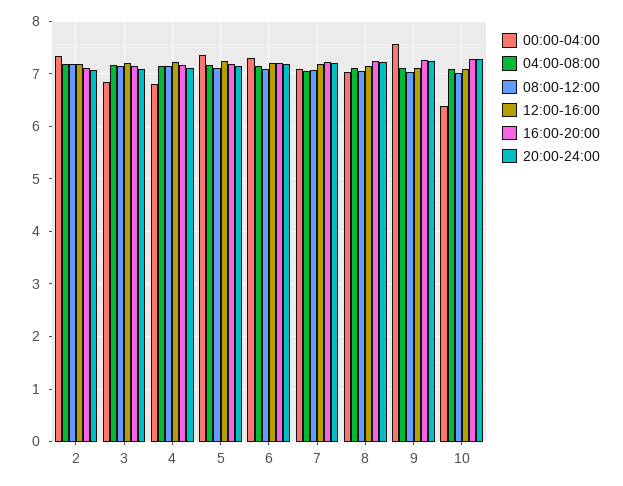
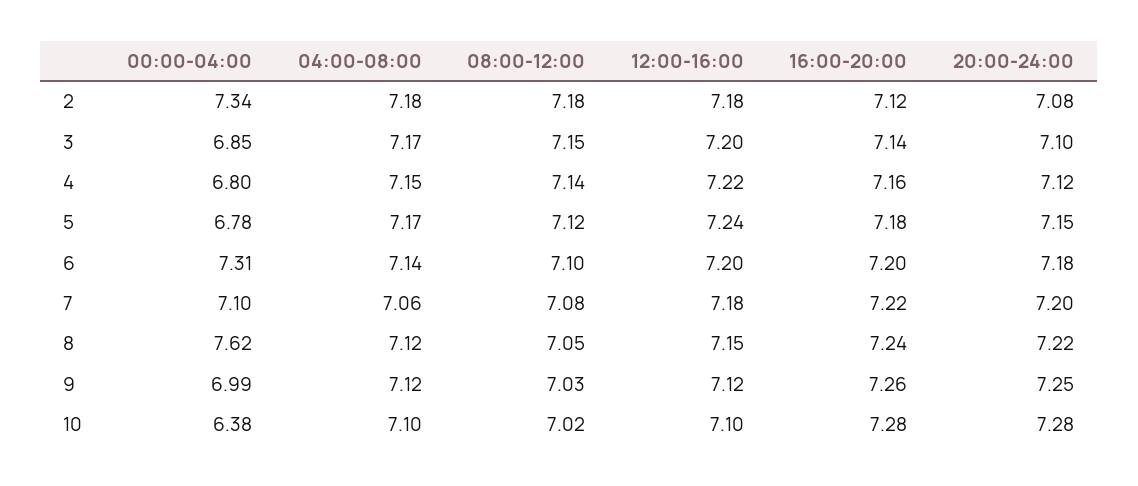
  {
    "00:00-04:00": {
      "2": 7.34,
      "3": 6.85,
      "4": 6.8,
-     "5": 7.4,
+     "5": 6.78,
      "6": 7.31,
      "7": 7.1,
-     "8": 7,
+     "8": 7.62,
-     "9": 7.6,
+     "9": 6.99,
      "10": 6.38
    },
    "04:00-08:00": {
      "2": 7.18,
      "3": 7.17,
      "4": 7.15,
      "5": 7.17,
      "6": 7.14,
      "7": 7.06,
      "8": 7.12,
      "9": 7.12,
      "10": 7.1
    },
    "08:00-12:00": {
      "2": 7.18,
      "3": 7.15,
      "4": 7.14,
      "5": 7.12,
      "6": 7.1,
      "7": 7.08,
      "8": 7.05,
      "9": 7.03,
      "10": 7.02
    },
    "12:00-16:00": {
      "2": 7.18,
      "3": 7.2,
      "4": 7.22,
      "5": 7.24,
      "6": 7.2,
      "7": 7.18,
      "8": 7.15,
      "9": 7.12,
      "10": 7.1
    },
    "16:00-20:00": {
      "2": 7.12,
      "3": 7.14,
      "4": 7.16,
      "5": 7.18,
      "6": 7.2,
      "7": 7.22,
      "8": 7.24,
      "9": 7.26,
      "10": 7.28
    },
    "20:00-24:00": {
      "2": 7.08,
      "3": 7.1,
      "4": 7.12,
      "5": 7.15,
      "6": 7.18,
      "7": 7.2,
      "8": 7.22,
      "9": 7.25,
      "10": 7.28
    }
  }

